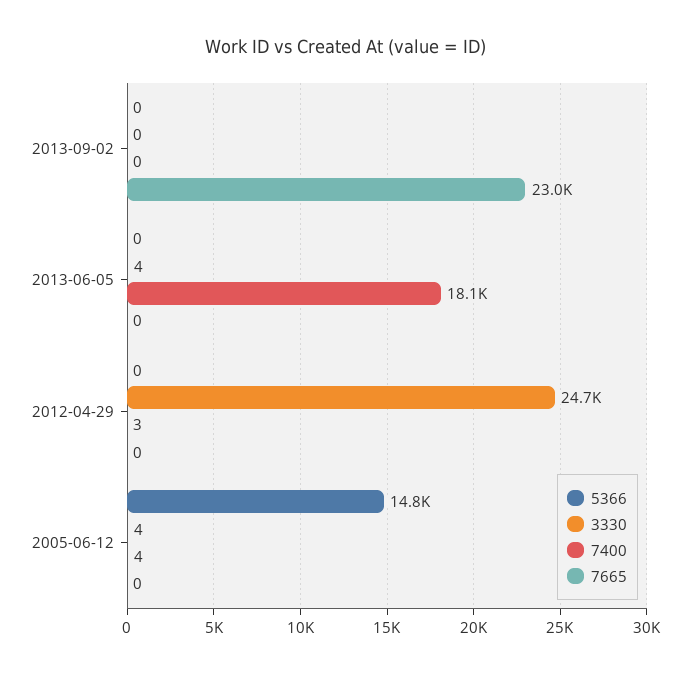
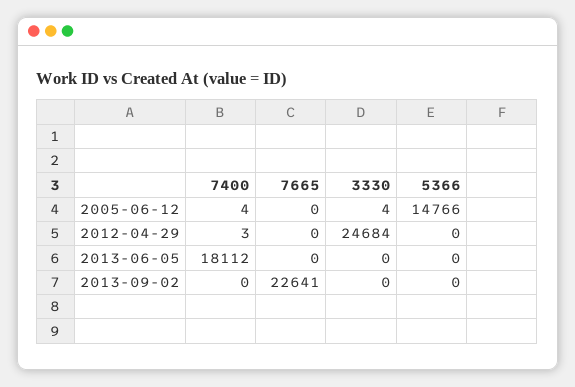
  {
    "5366": {
      "2013-09-02": 0,
      "2013-06-05": 0,
      "2012-04-29": 0,
      "2005-06-12": 14766
    },
    "3330": {
      "2013-09-02": 0,
-     "2013-06-05": 4,
+     "2013-06-05": 0,
      "2012-04-29": 24684,
      "2005-06-12": 4
    },
    "7400": {
      "2013-09-02": 0,
      "2013-06-05": 18112,
      "2012-04-29": 3,
      "2005-06-12": 4
    },
    "7665": {
-     "2013-09-02": 23000,
+     "2013-09-02": 22641,
      "2013-06-05": 0,
      "2012-04-29": 0,
      "2005-06-12": 0
    }
  }

